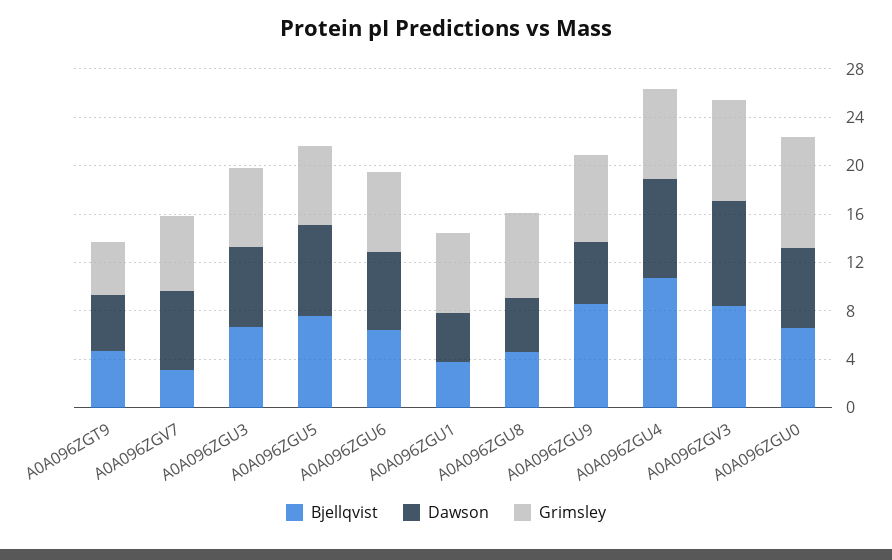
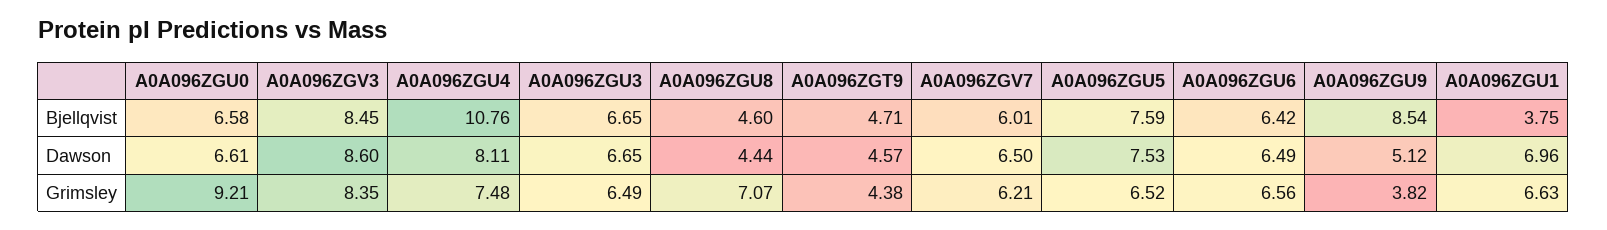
  {
    "Bjellqvist": {
      "A0A096ZGT9": 4.71,
-     "A0A096ZGV7": 3,
+     "A0A096ZGV7": 6.01,
      "A0A096ZGU3": 6.65,
      "A0A096ZGU5": 7.59,
      "A0A096ZGU6": 6.42,
      "A0A096ZGU1": 3.75,
      "A0A096ZGU8": 4.6,
      "A0A096ZGU9": 8.54,
      "A0A096ZGU4": 10.76,
      "A0A096ZGV3": 8.45,
      "A0A096ZGU0": 6.58
    },
    "Dawson": {
      "A0A096ZGT9": 4.57,
      "A0A096ZGV7": 6.5,
      "A0A096ZGU3": 6.65,
      "A0A096ZGU5": 7.53,
      "A0A096ZGU6": 6.49,
-     "A0A096ZGU1": 4,
+     "A0A096ZGU1": 6.96,
      "A0A096ZGU8": 4.44,
      "A0A096ZGU9": 5.12,
      "A0A096ZGU4": 8.11,
      "A0A096ZGV3": 8.6,
      "A0A096ZGU0": 6.61
    },
    "Grimsley": {
      "A0A096ZGT9": 4.38,
      "A0A096ZGV7": 6.21,
      "A0A096ZGU3": 6.49,
      "A0A096ZGU5": 6.52,
      "A0A096ZGU6": 6.56,
      "A0A096ZGU1": 6.63,
      "A0A096ZGU8": 7.07,
-     "A0A096ZGU9": 7,
+     "A0A096ZGU9": 3.82,
      "A0A096ZGU4": 7.48,
      "A0A096ZGV3": 8.35,
      "A0A096ZGU0": 9.21
    }
  }

